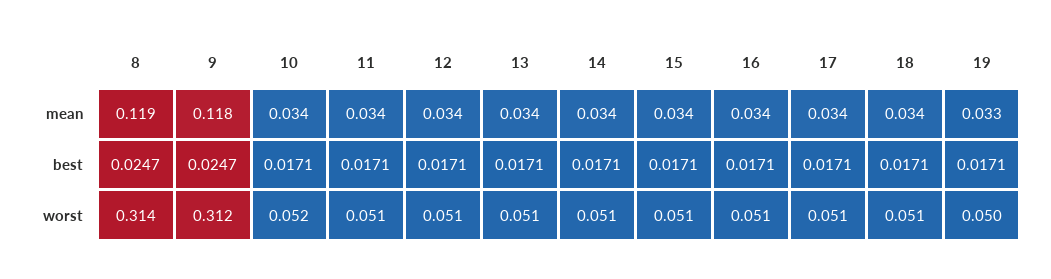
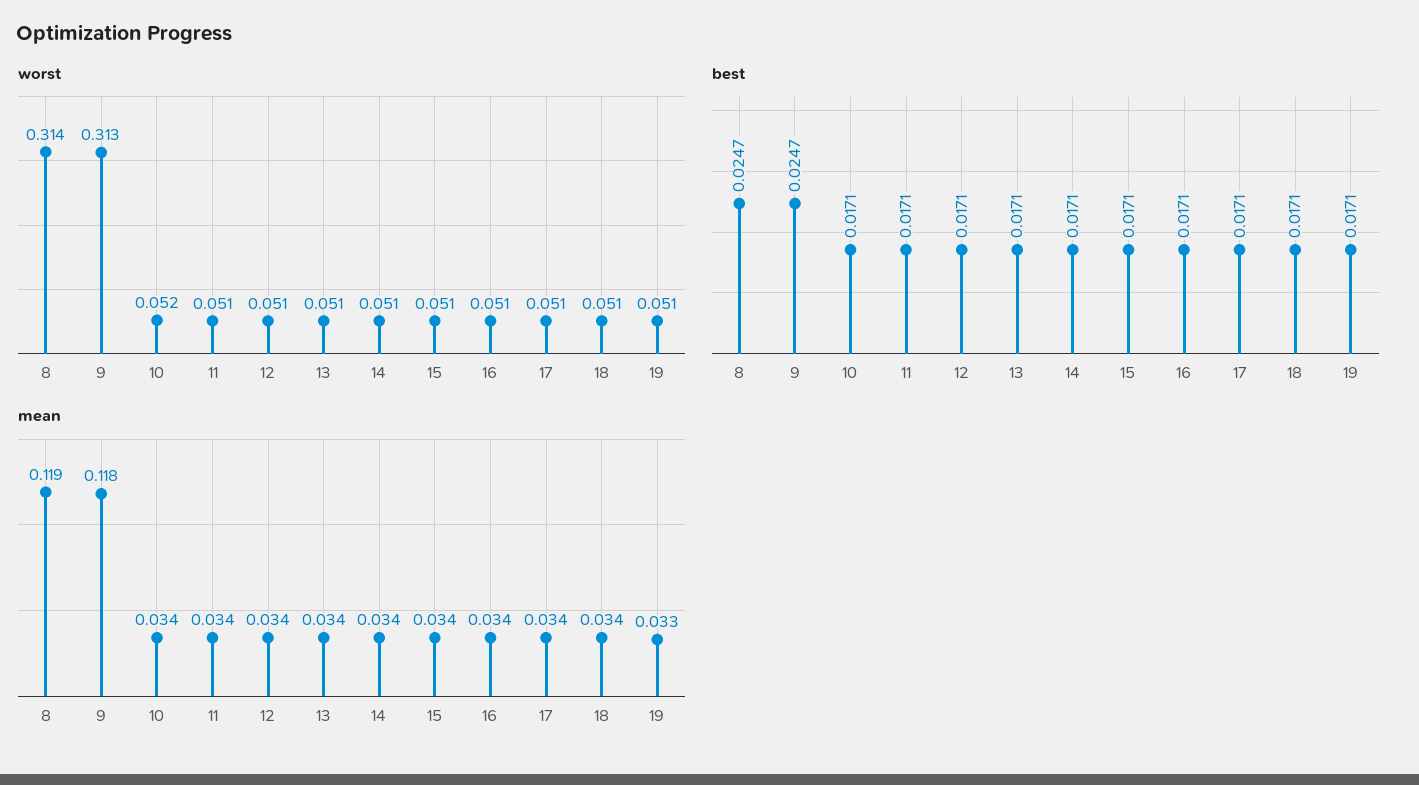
  {
    "mean": {
      "8": 0.119,
      "9": 0.118,
      "10": 0.034,
      "11": 0.034,
      "12": 0.034,
      "13": 0.034,
      "14": 0.034,
      "15": 0.034,
      "16": 0.034,
      "17": 0.034,
      "18": 0.034,
      "19": 0.033
    },
    "best": {
      "8": 0.0247,
      "9": 0.0247,
      "10": 0.0171,
      "11": 0.0171,
      "12": 0.0171,
      "13": 0.0171,
      "14": 0.0171,
      "15": 0.0171,
      "16": 0.0171,
      "17": 0.0171,
      "18": 0.0171,
      "19": 0.0171
    },
    "worst": {
      "8": 0.314,
-     "9": 0.312,
+     "9": 0.313,
      "10": 0.052,
      "11": 0.051,
      "12": 0.051,
      "13": 0.051,
      "14": 0.051,
      "15": 0.051,
      "16": 0.051,
      "17": 0.051,
      "18": 0.051,
-     "19": 0.05
+     "19": 0.051
    }
  }

